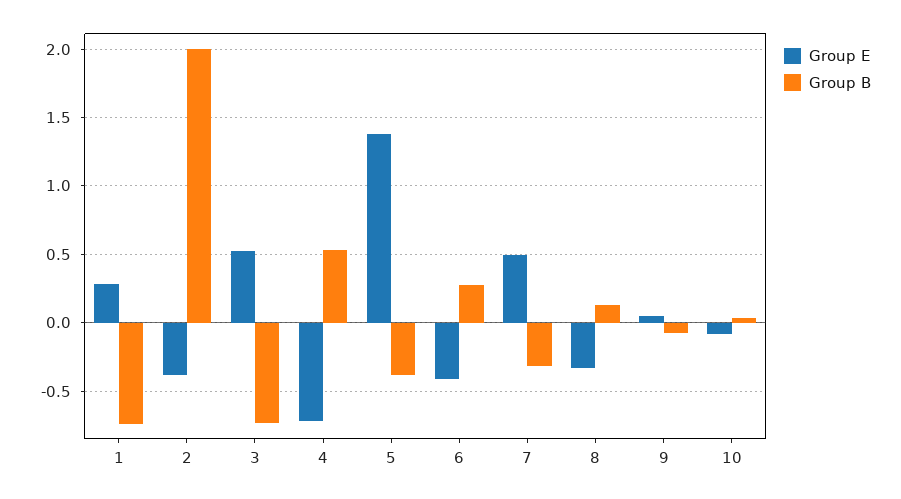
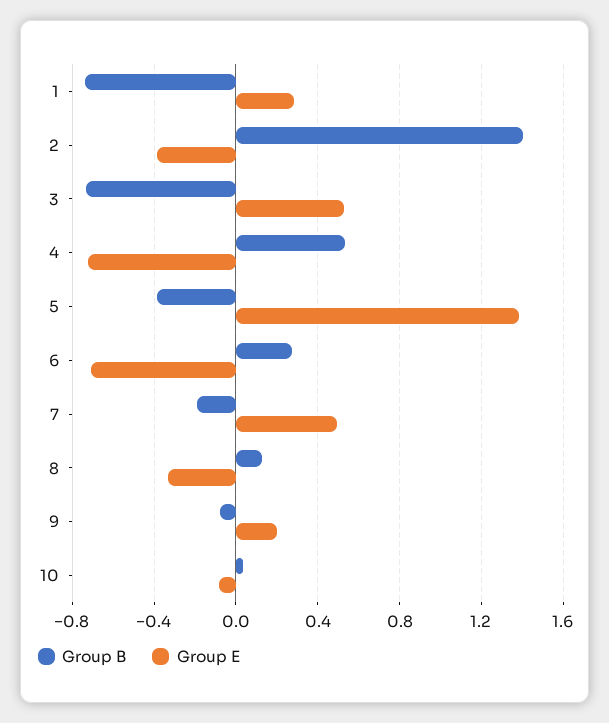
  {
    "Group E": {
      "1": 0.3,
      "2": -0.4,
      "3": 0.55,
      "4": -0.7,
      "5": 1.4,
-     "6": -0.4,
+     "6": -0.7,
      "7": 0.5,
      "8": -0.35,
-     "9": 0.05,
+     "9": 0.2,
      "10": -0.1
    },
    "Group B": {
      "1": -0.75,
-     "2": 2,
+     "2": 1.4,
      "3": -0.75,
      "4": 0.55,
      "5": -0.4,
      "6": 0.3,
-     "7": -0.3,
+     "7": -0.2,
      "8": 0.15,
      "9": -0.1,
      "10": 0.05
    }
  }

